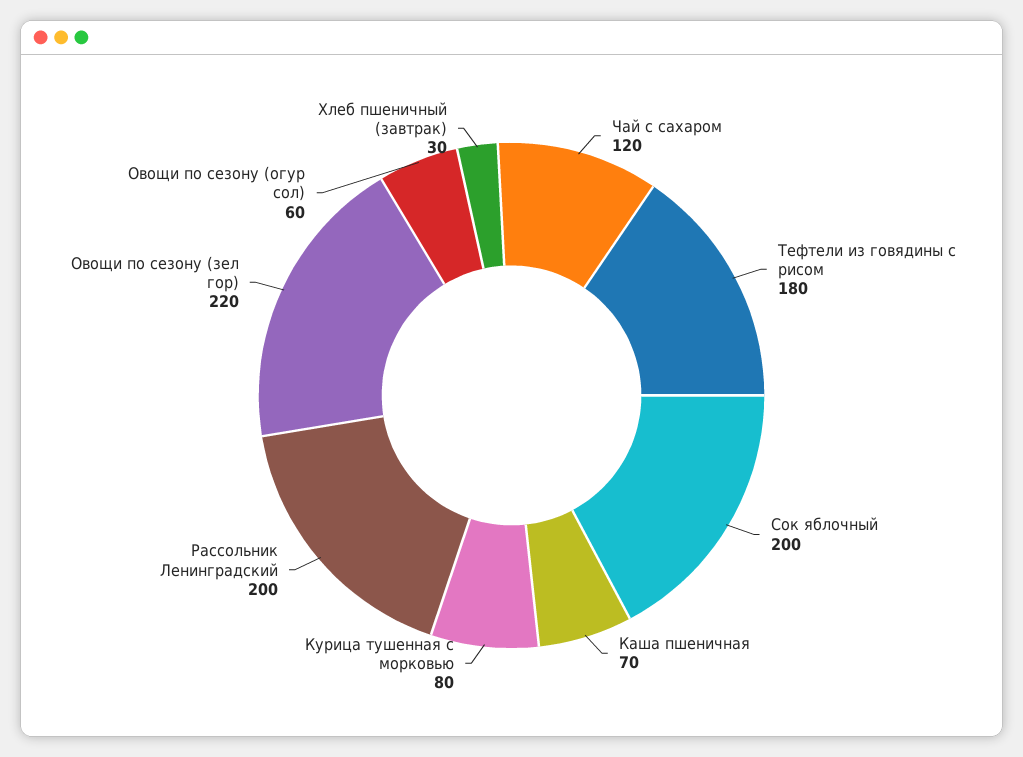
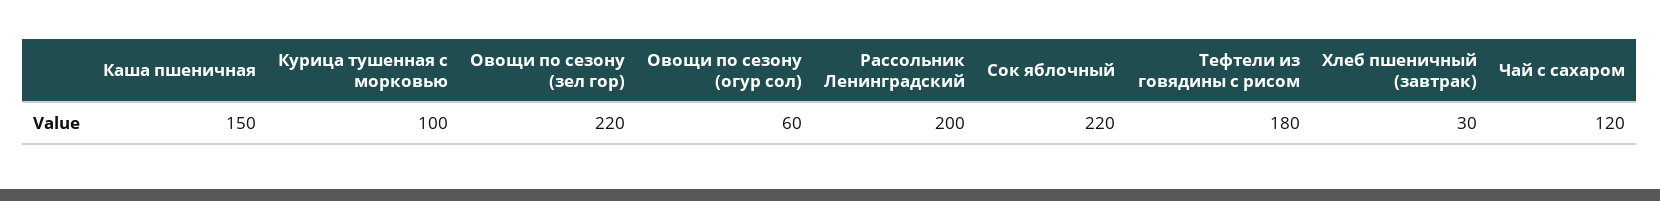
  {
    "Чай с сахаром": 120,
    "Тефтели из говядины с рисом": 180,
-   "Сок яблочный": 200,
+   "Сок яблочный": 220,
-   "Каша пшеничная": 70,
+   "Каша пшеничная": 150,
-   "Курица тушенная с морковью": 80,
+   "Курица тушенная с морковью": 100,
    "Рассольник Ленинградский": 200,
    "Овощи по сезону (зел гор)": 220,
    "Овощи по сезону (огур сол)": 60,
    "Хлеб пшеничный (завтрак)": 30
  }

